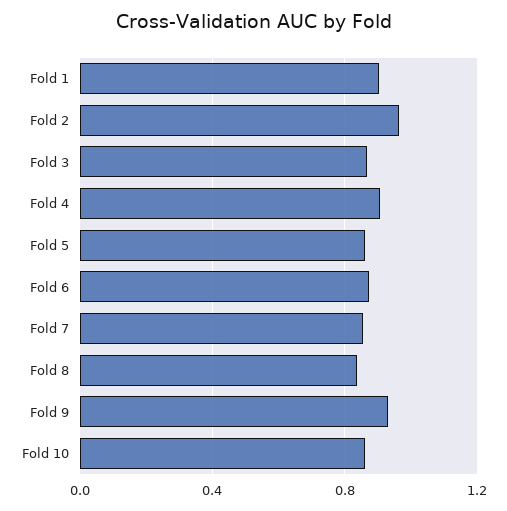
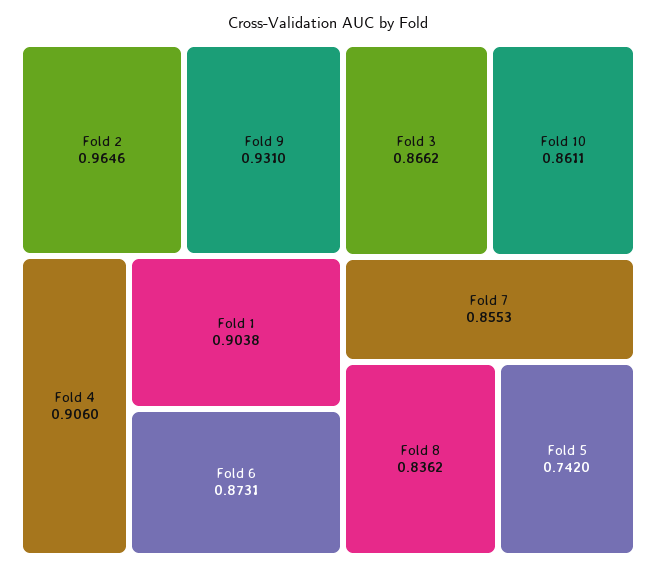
  {
    "Fold 1": 0.9038,
    "Fold 2": 0.9646,
    "Fold 3": 0.8662,
    "Fold 4": 0.906,
-   "Fold 5": 0.85,
+   "Fold 5": 0.742,
    "Fold 6": 0.8731,
    "Fold 7": 0.8553,
    "Fold 8": 0.8362,
    "Fold 9": 0.931,
    "Fold 10": 0.8611
  }

